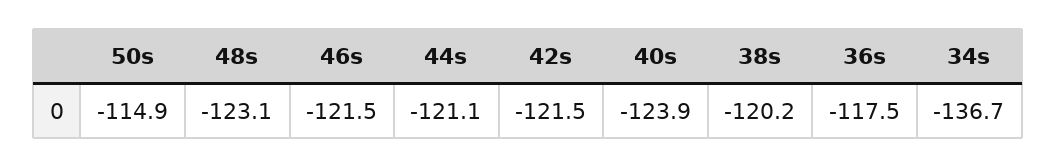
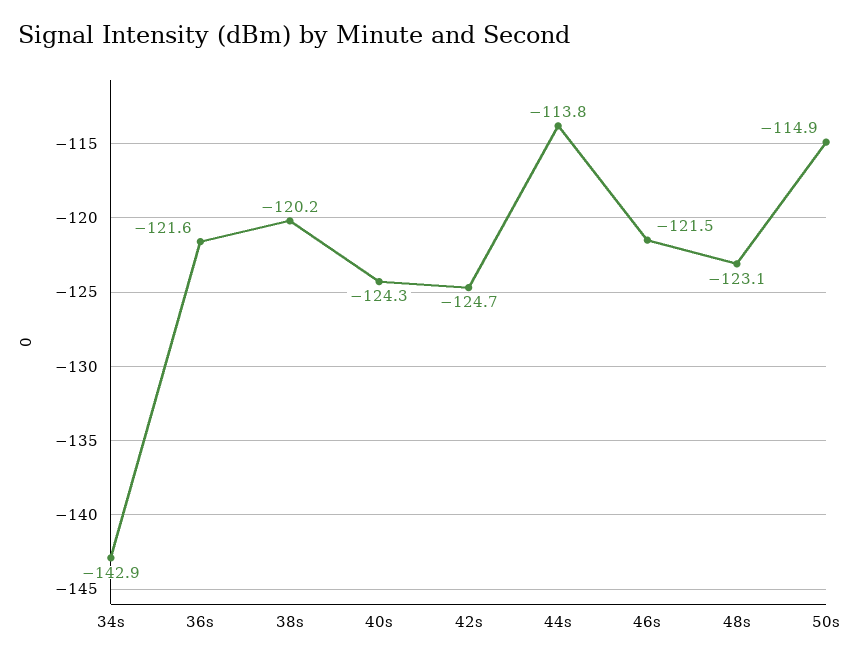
  {
    "50s": -114.9,
    "48s": -123.1,
    "46s": -121.5,
-   "44s": -121.1,
+   "44s": -113.8,
-   "42s": -121.5,
+   "42s": -124.7,
-   "40s": -123.9,
+   "40s": -124.3,
    "38s": -120.2,
-   "36s": -117.5,
+   "36s": -121.6,
-   "34s": -136.7
+   "34s": -142.9
  }

